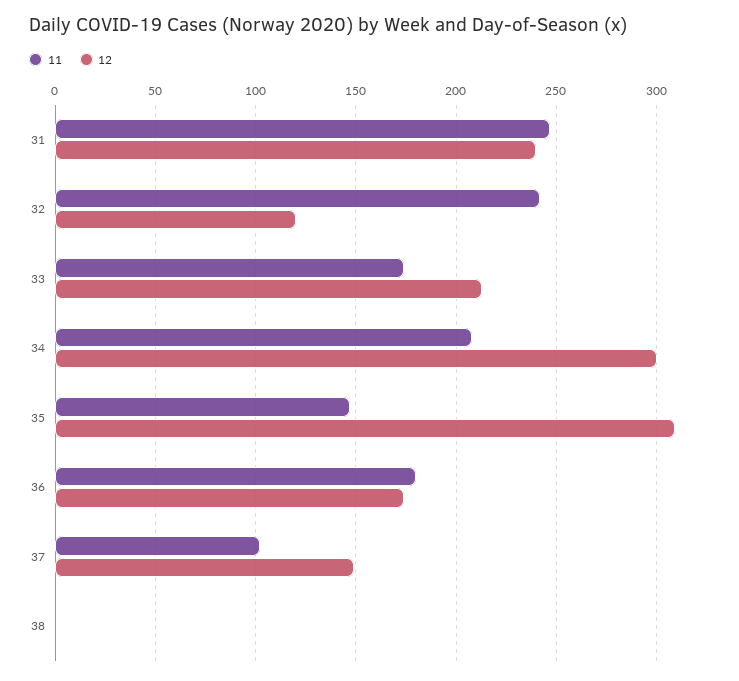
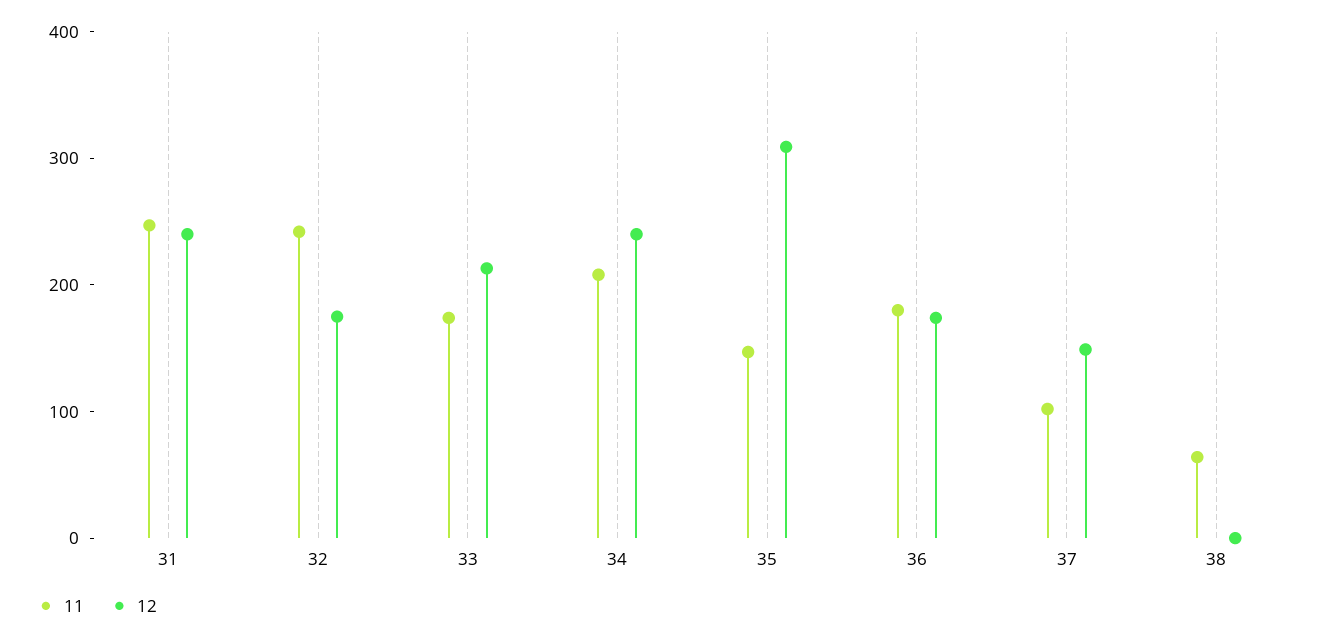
  {
    "11": {
      "31": 245,
      "32": 240,
      "33": 175,
      "34": 210,
      "35": 145,
      "36": 180,
      "37": 100,
-     "38": 0
+     "38": 60
    },
    "12": {
      "31": 240,
-     "32": 120,
+     "32": 180,
      "33": 215,
-     "34": 300,
+     "34": 240,
      "35": 310,
      "36": 175,
      "37": 150,
      "38": 0
    }
  }

